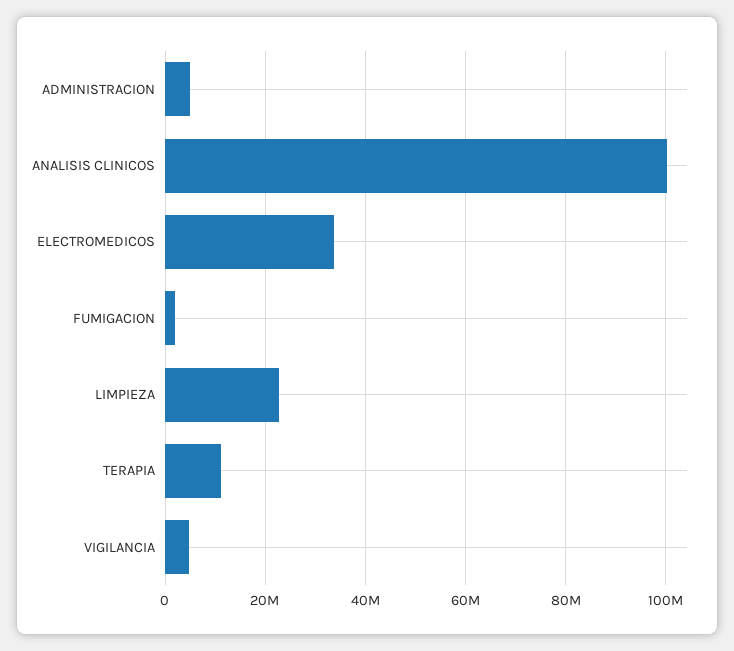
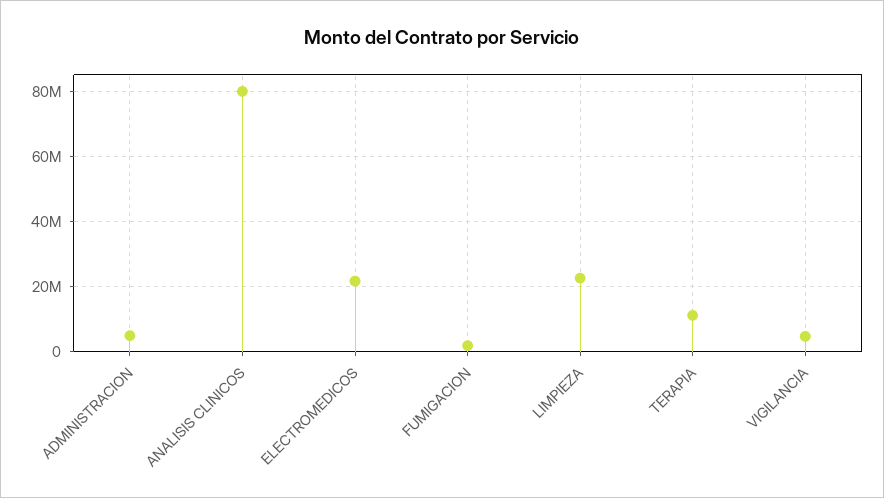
  {
    "ADMINISTRACION": 4000000,
-   "ANALISIS CLINICOS": 100000000,
+   "ANALISIS CLINICOS": 80000000,
-   "ELECTROMEDICOS": 34000000,
+   "ELECTROMEDICOS": 22000000,
    "FUMIGACION": 2000000,
    "LIMPIEZA": 22000000,
    "TERAPIA": 12000000,
    "VIGILANCIA": 4000000
  }

